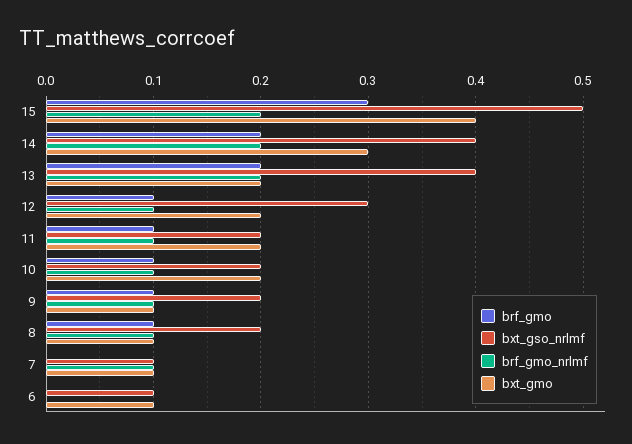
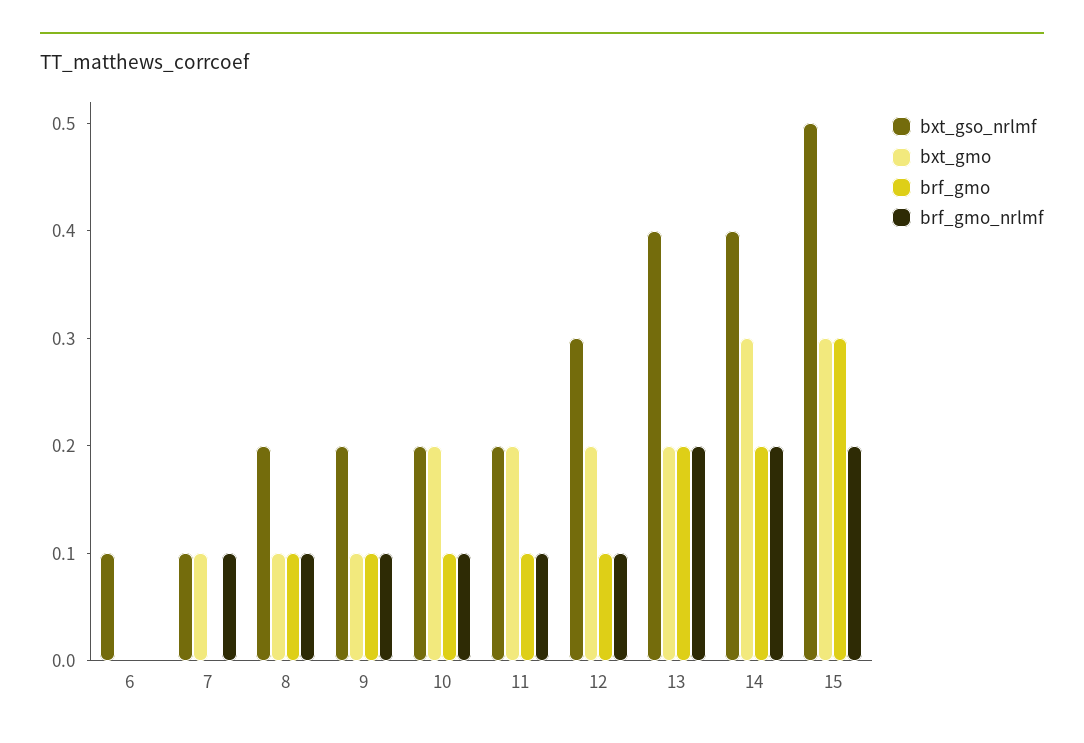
  {
    "brf_gmo": {
      "15": 0.3,
      "14": 0.2,
      "13": 0.2,
      "12": 0.1,
      "11": 0.1,
      "10": 0.1,
      "9": 0.1,
      "8": 0.1,
      "7": 0,
      "6": 0
    },
    "bxt_gso_nrlmf": {
      "15": 0.5,
      "14": 0.4,
      "13": 0.4,
      "12": 0.3,
      "11": 0.2,
      "10": 0.2,
      "9": 0.2,
      "8": 0.2,
      "7": 0.1,
      "6": 0.1
    },
    "brf_gmo_nrlmf": {
      "15": 0.2,
      "14": 0.2,
      "13": 0.2,
      "12": 0.1,
      "11": 0.1,
      "10": 0.1,
      "9": 0.1,
      "8": 0.1,
      "7": 0.1,
      "6": 0
    },
    "bxt_gmo": {
-     "15": 0.4,
+     "15": 0.3,
      "14": 0.3,
      "13": 0.2,
      "12": 0.2,
      "11": 0.2,
      "10": 0.2,
      "9": 0.1,
      "8": 0.1,
      "7": 0.1,
-     "6": 0.1
+     "6": 0
    }
  }

